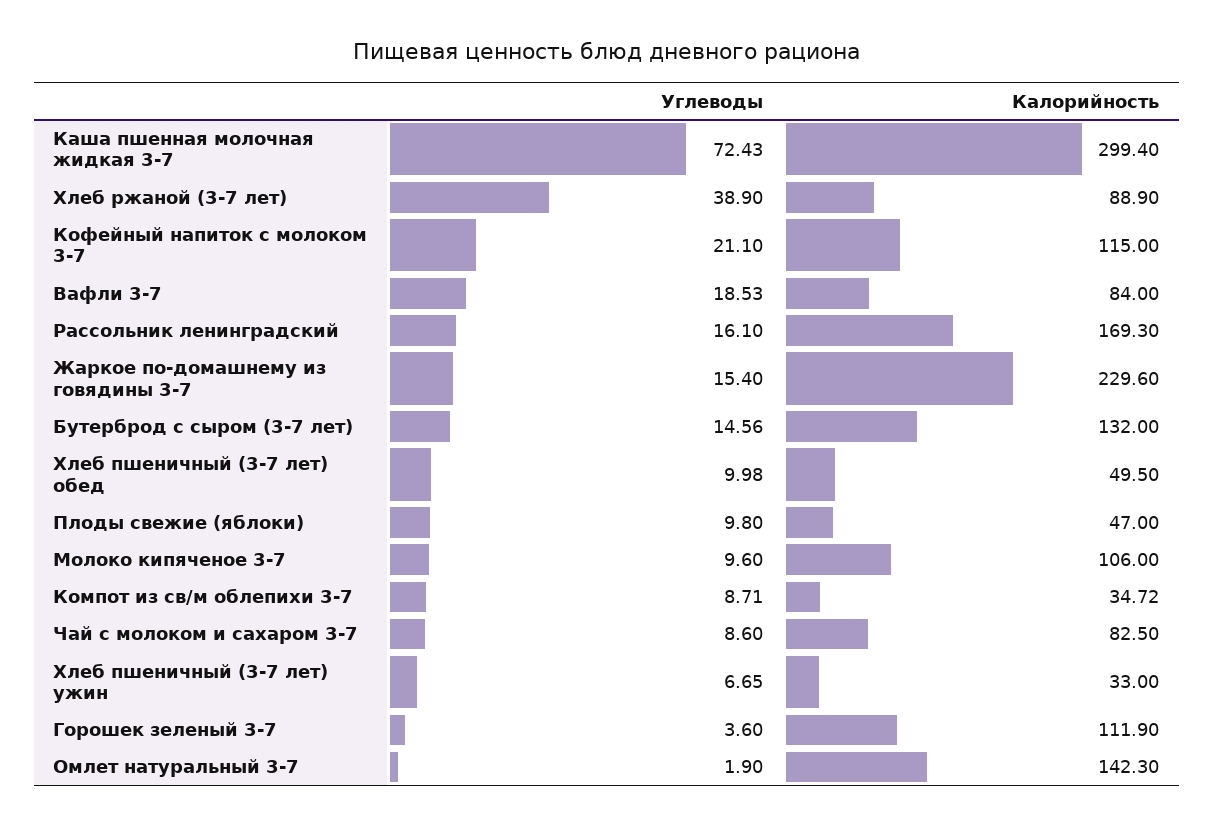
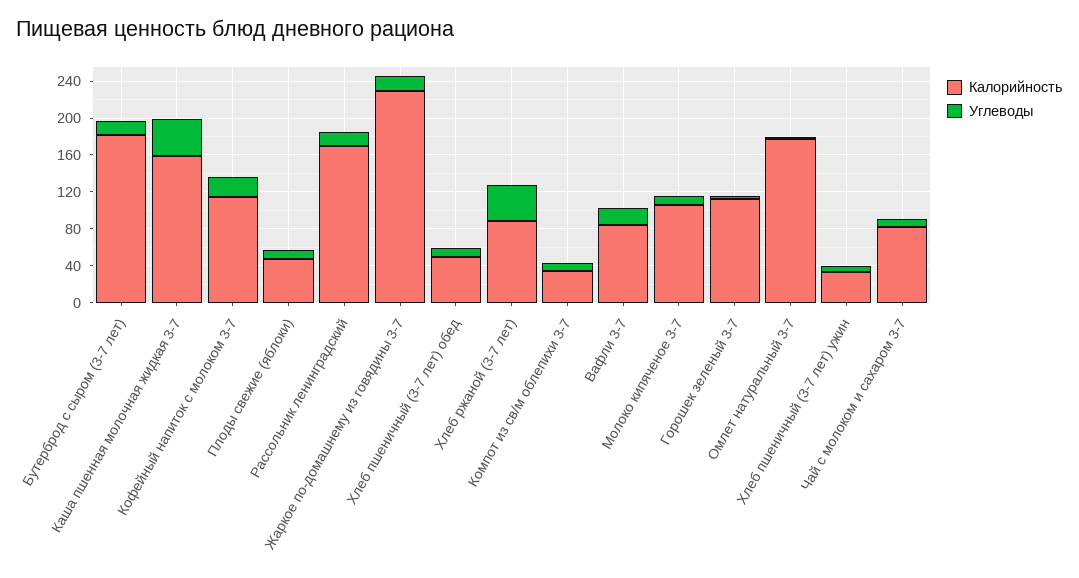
  {
    "Углеводы": {
-     "Каша пшенная молочная жидкая 3-7": 72.43,
+     "Каша пшенная молочная жидкая 3-7": 40,
      "Хлеб ржаной (3-7 лет)": 38.9,
      "Кофейный напиток с молоком 3-7": 21.1,
      "Вафли 3-7": 18.53,
      "Рассольник ленинградский": 16.1,
      "Жаркое по-домашнему из говядины 3-7": 15.4,
      "Бутерброд с сыром (3-7 лет)": 14.56,
      "Хлеб пшеничный (3-7 лет) обед": 9.98,
      "Плоды свежие (яблоки)": 9.8,
      "Молоко кипяченое 3-7": 9.6,
      "Компот из св/м облепихи 3-7": 8.71,
      "Чай с молоком и сахаром 3-7": 8.6,
      "Хлеб пшеничный (3-7 лет) ужин": 6.65,
      "Горошек зеленый 3-7": 3.6,
      "Омлет натуральный 3-7": 1.9
    },
    "Калорийность": {
-     "Каша пшенная молочная жидкая 3-7": 299.4,
+     "Каша пшенная молочная жидкая 3-7": 160,
      "Хлеб ржаной (3-7 лет)": 88.9,
      "Кофейный напиток с молоком 3-7": 115,
      "Вафли 3-7": 84,
      "Рассольник ленинградский": 169.3,
      "Жаркое по-домашнему из говядины 3-7": 229.6,
-     "Бутерброд с сыром (3-7 лет)": 132,
+     "Бутерброд с сыром (3-7 лет)": 180,
      "Хлеб пшеничный (3-7 лет) обед": 49.5,
      "Плоды свежие (яблоки)": 47,
      "Молоко кипяченое 3-7": 106,
      "Компот из св/м облепихи 3-7": 34.72,
      "Чай с молоком и сахаром 3-7": 82.5,
      "Хлеб пшеничный (3-7 лет) ужин": 33,
      "Горошек зеленый 3-7": 111.9,
-     "Омлет натуральный 3-7": 142.3
+     "Омлет натуральный 3-7": 180
    }
  }

